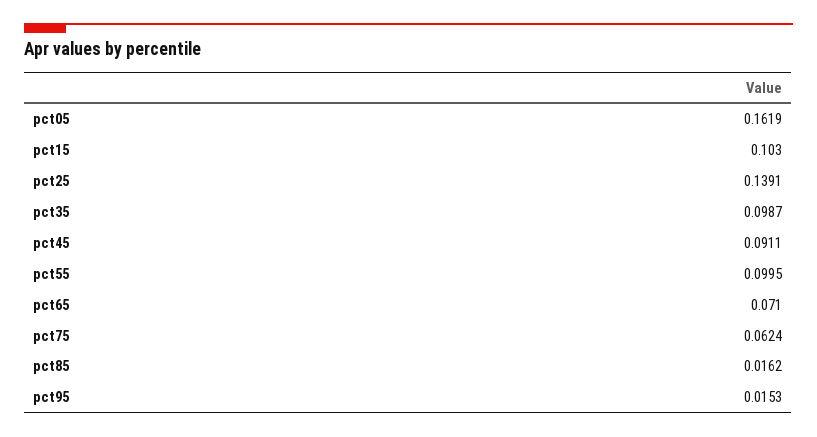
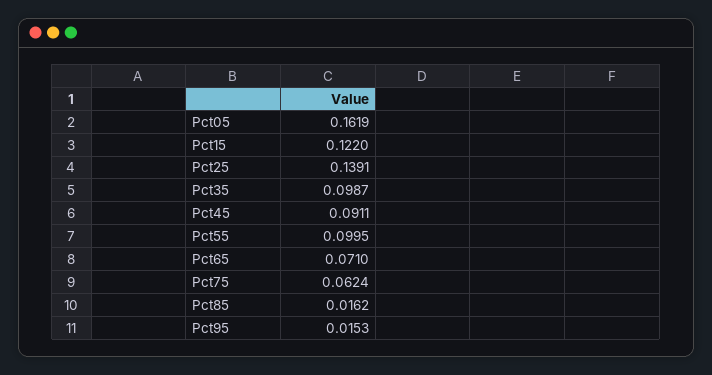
  {
    "pct05": 0.1619,
-   "pct15": 0.103,
+   "pct15": 0.122,
    "pct25": 0.1391,
    "pct35": 0.0987,
    "pct45": 0.0911,
    "pct55": 0.0995,
    "pct65": 0.071,
    "pct75": 0.0624,
    "pct85": 0.0162,
    "pct95": 0.0153
  }

